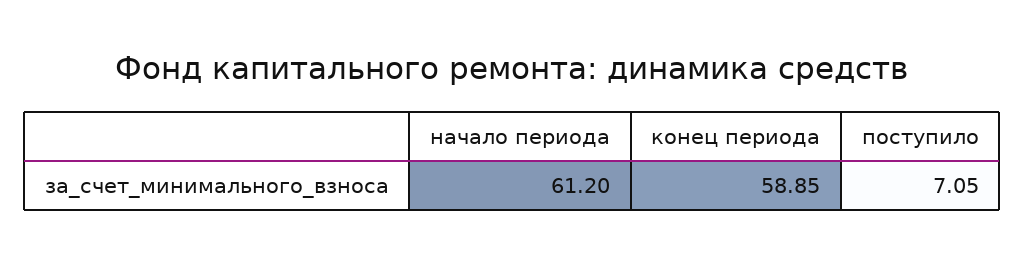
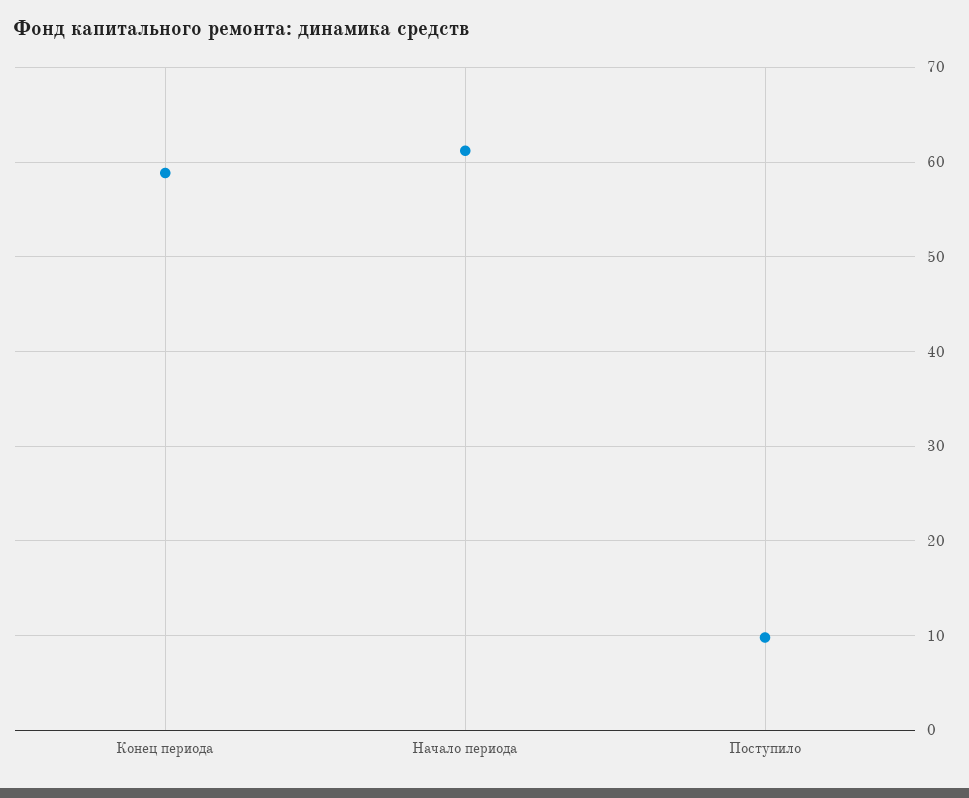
  {
    "начало периода": 61.2,
    "конец периода": 58.85,
-   "поступило": 7.05
+   "поступило": 10
  }

